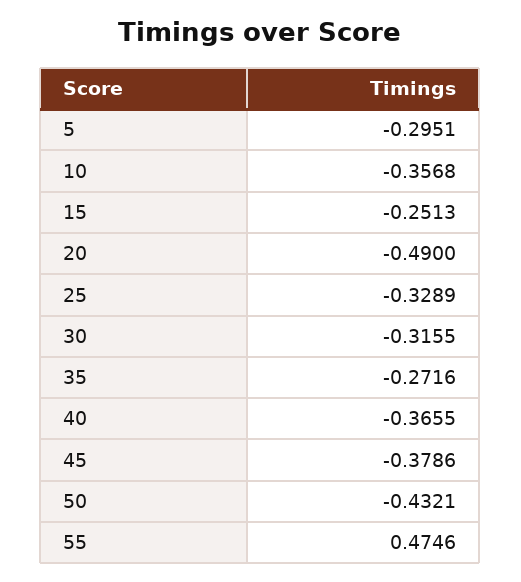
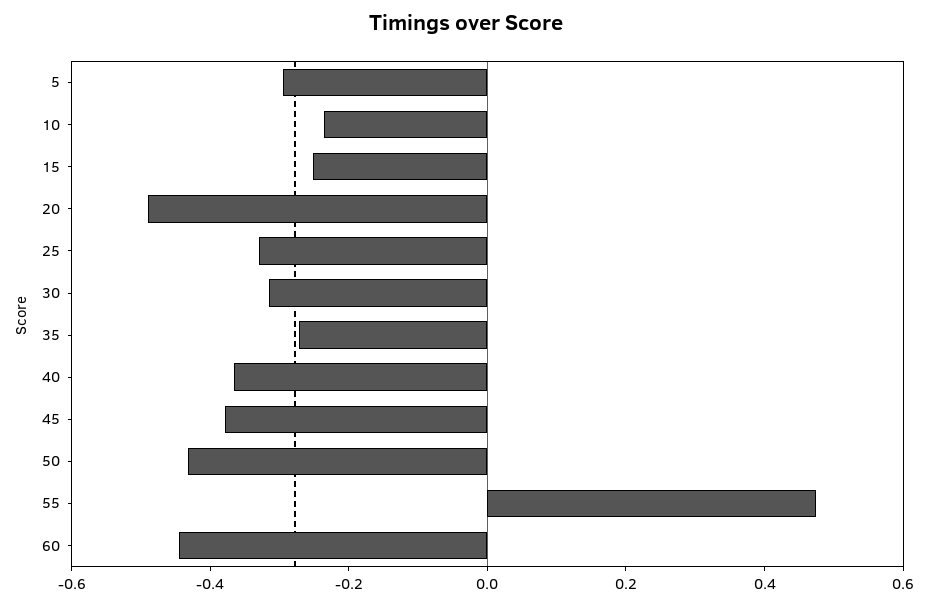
  {
    "5": -0.2951,
-   "10": -0.3568,
+   "10": -0.25,
    "15": -0.2513,
    "20": -0.49,
    "25": -0.3289,
    "30": -0.3155,
    "35": -0.2716,
    "40": -0.3655,
    "45": -0.3786,
    "50": -0.4321,
-   "55": 0.4746
+   "55": 0.4746,
+   "60": -0.45
  }

